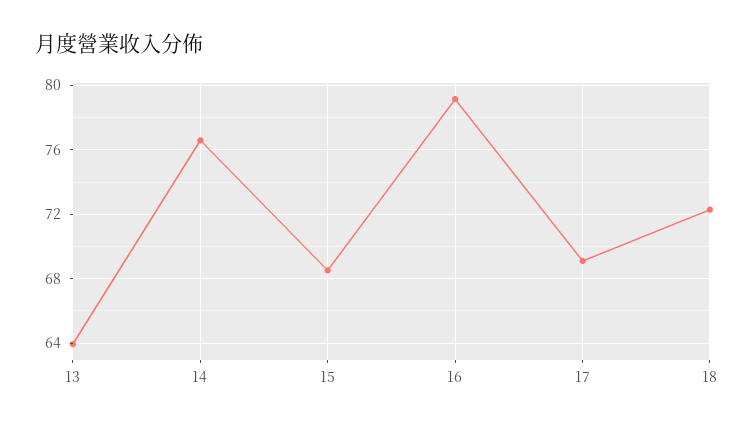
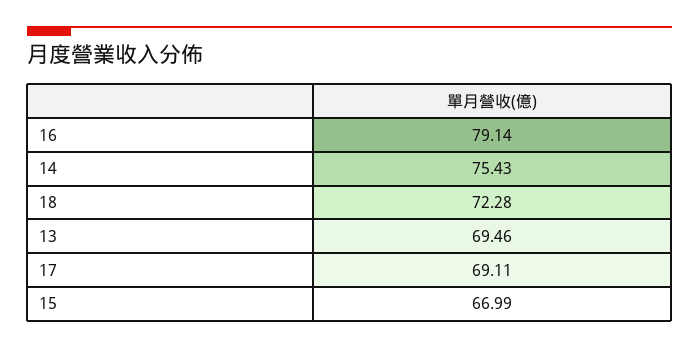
  {
-   "13": 64,
+   "13": 69.46,
-   "14": 76.5,
+   "14": 75.43,
-   "15": 68.5,
+   "15": 66.99,
    "16": 79.14,
    "17": 69.11,
    "18": 72.28
  }

